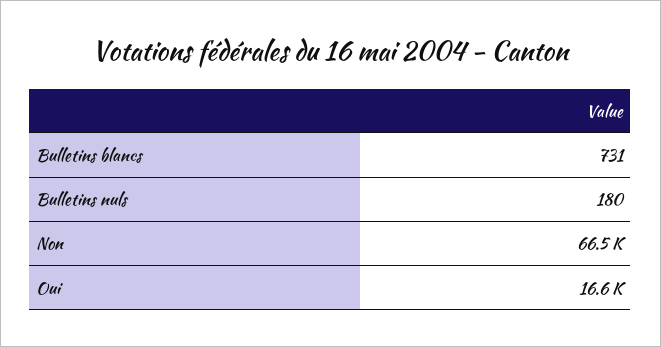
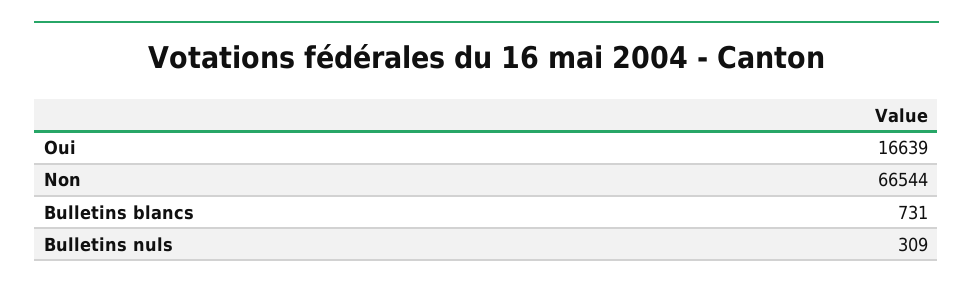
  {
    "Bulletins blancs": 731,
-   "Bulletins nuls": 180,
+   "Bulletins nuls": 309,
    "Non": 66544,
    "Oui": 16639
  }

